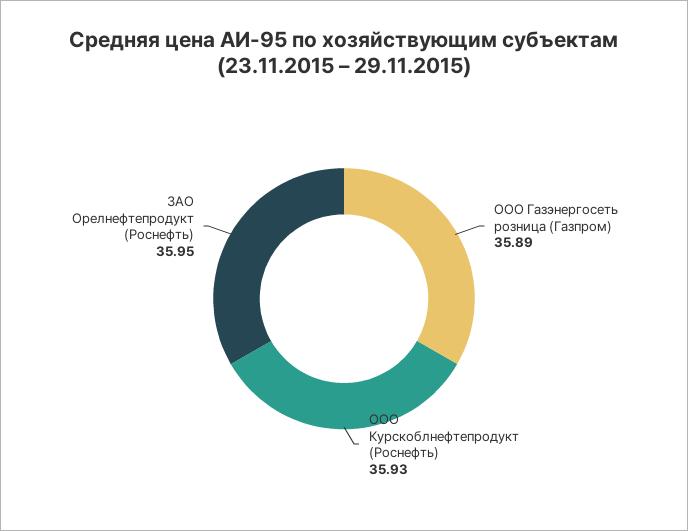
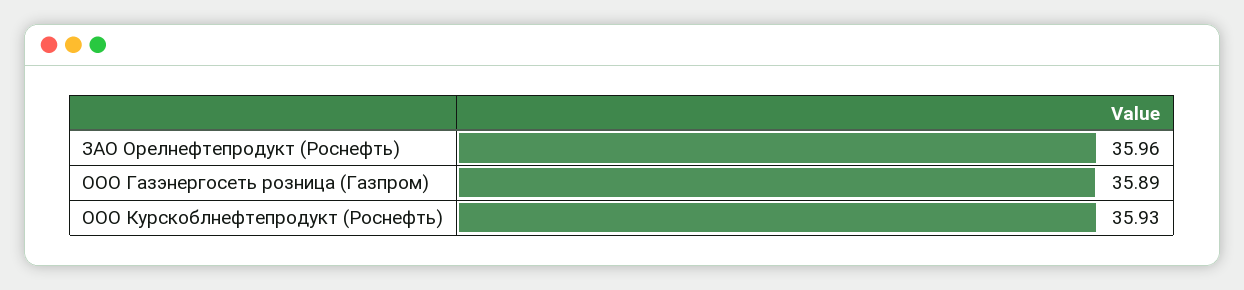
  {
    "ООО Газэнергосеть розница (Газпром)": 35.89,
    "ООО Курскоблнефтепродукт (Роснефть)": 35.93,
-   "ЗАО Орелнефтепродукт (Роснефть)": 35.95
+   "ЗАО Орелнефтепродукт (Роснефть)": 35.96
  }

